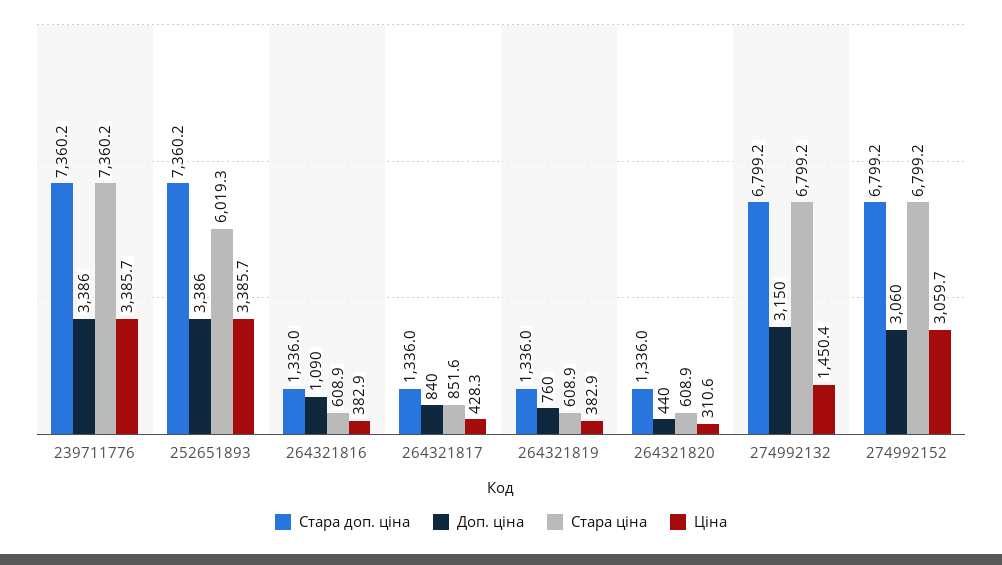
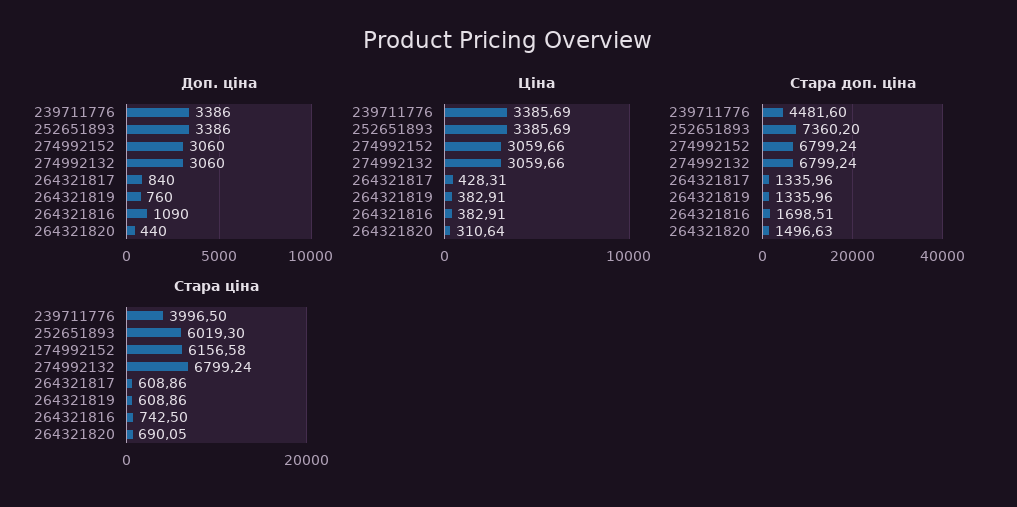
  {
    "Стара доп. ціна": {
-     "239711776": 7360.2,
+     "239711776": 4481.6,
      "252651893": 7360.2,
-     "264321816": 1336,
+     "264321816": 1698.51,
      "264321817": 1335.96,
      "264321819": 1335.96,
-     "264321820": 1336,
+     "264321820": 1496.63,
      "274992132": 6799.24,
      "274992152": 6799.24
    },
    "Доп. ціна": {
      "239711776": 3386,
      "252651893": 3386,
      "264321816": 1090,
      "264321817": 840,
      "264321819": 760,
      "264321820": 440,
-     "274992132": 3150,
+     "274992132": 3060,
      "274992152": 3060
    },
    "Стара ціна": {
-     "239711776": 7360.2,
+     "239711776": 3996.5,
      "252651893": 6019.3,
-     "264321816": 608.9,
+     "264321816": 742.5,
-     "264321817": 851.6,
+     "264321817": 608.86,
      "264321819": 608.86,
-     "264321820": 608.9,
+     "264321820": 690.05,
      "274992132": 6799.24,
-     "274992152": 6799.2
+     "274992152": 6156.58
    },
    "Ціна": {
      "239711776": 3385.69,
      "252651893": 3385.69,
      "264321816": 382.91,
      "264321817": 428.31,
      "264321819": 382.91,
      "264321820": 310.64,
-     "274992132": 1450.4,
+     "274992132": 3059.66,
      "274992152": 3059.66
    }
  }

